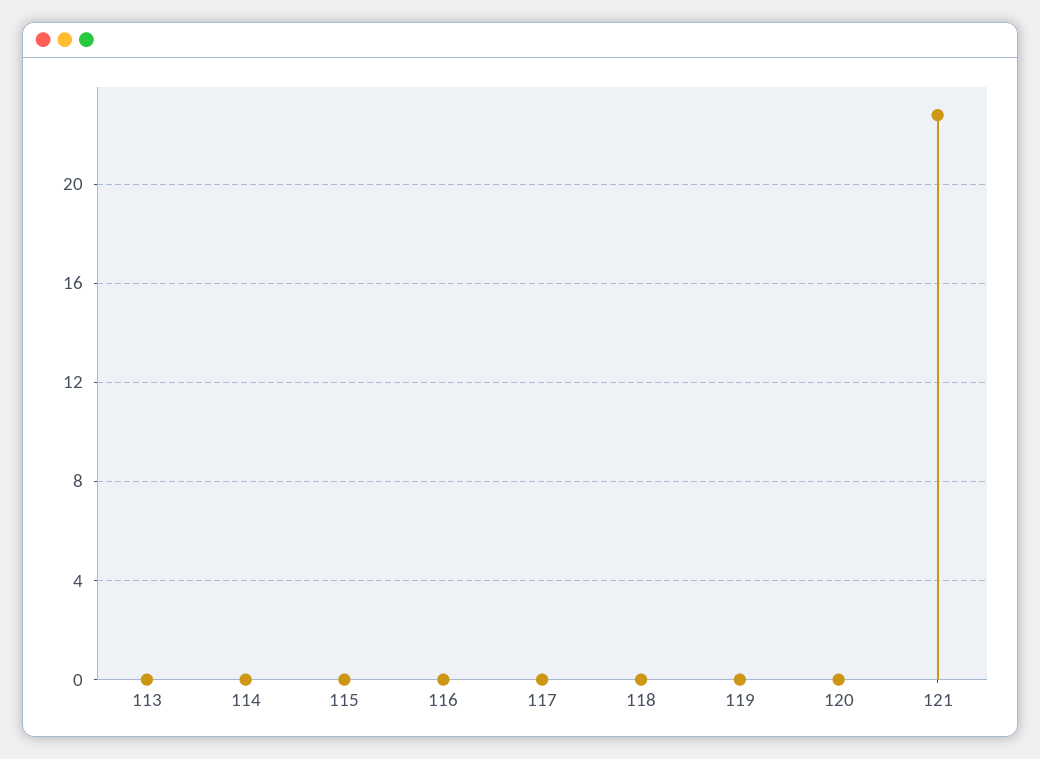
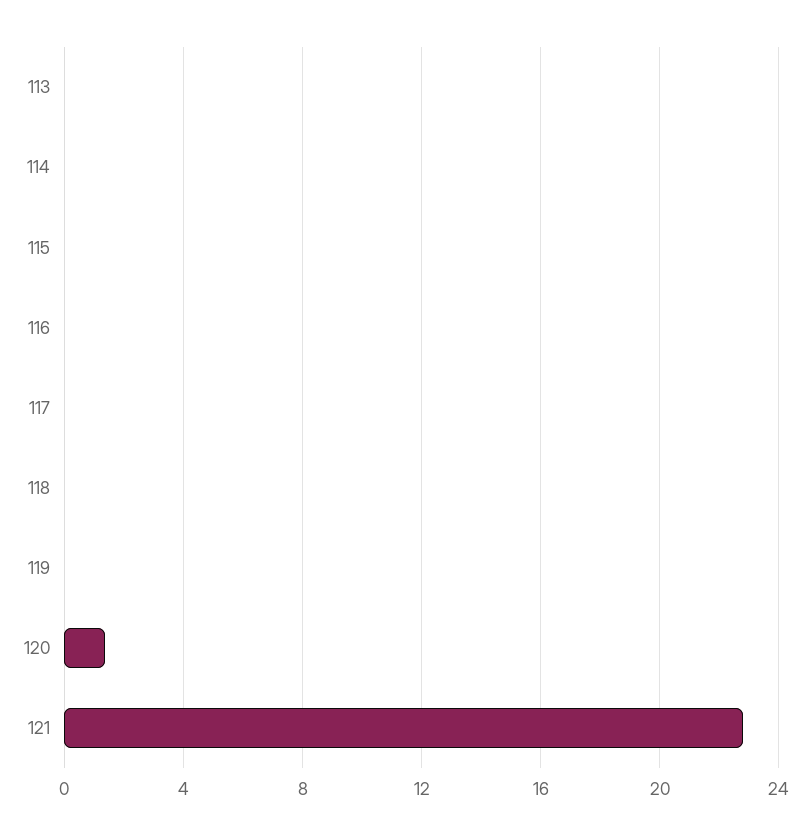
  {
    "113": 0,
    "114": 0,
    "115": 0,
    "116": 0,
    "117": 0,
    "118": 0,
    "119": 0,
-   "120": 0,
+   "120": 1.5,
    "121": 23
  }

